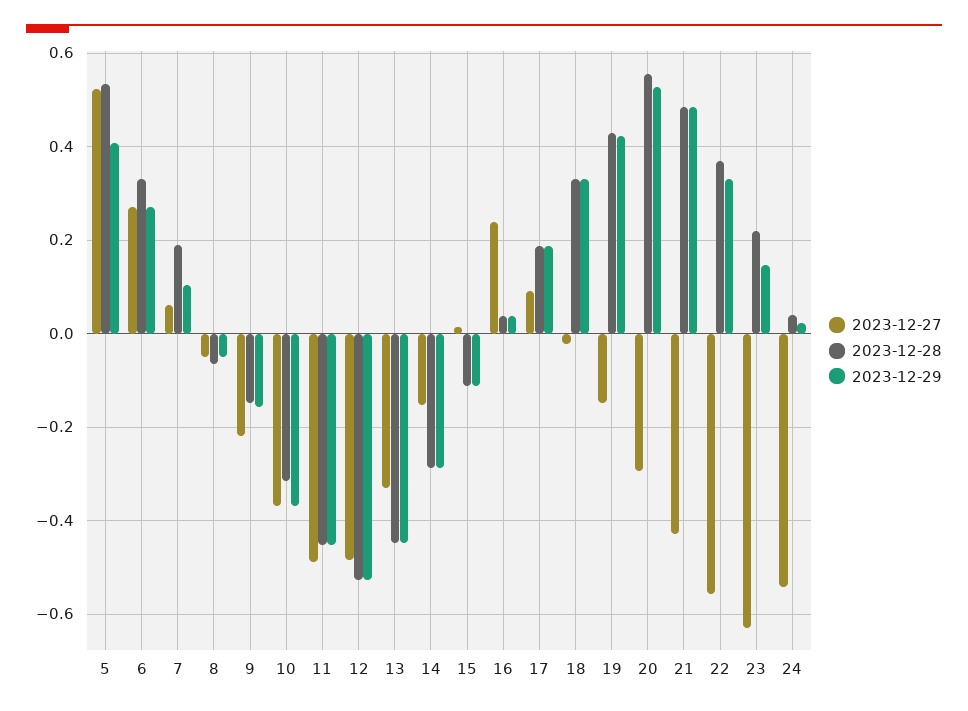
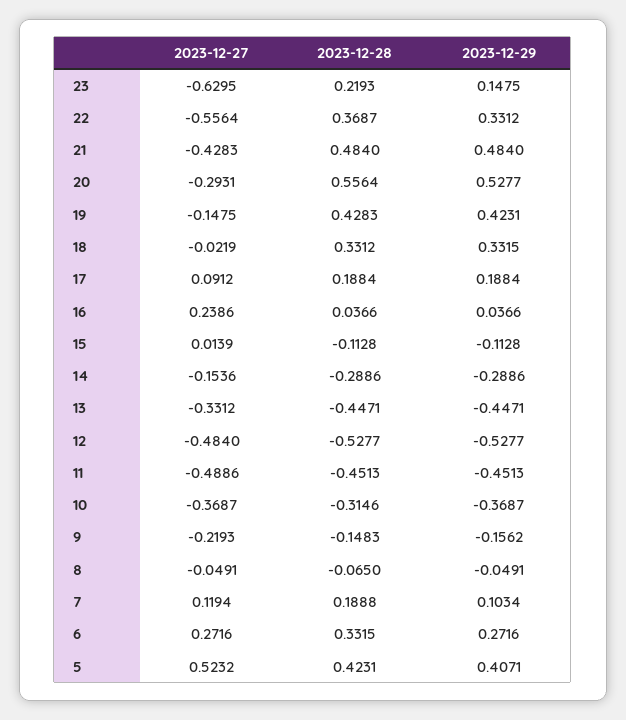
  {
    "2023-12-27": {
      "5": 0.5232,
      "6": 0.2716,
-     "7": 0.06,
+     "7": 0.1194,
      "8": -0.0491,
      "9": -0.2193,
      "10": -0.3687,
      "11": -0.4886,
      "12": -0.484,
      "13": -0.3312,
      "14": -0.1536,
      "15": 0.0139,
      "16": 0.2386,
      "17": 0.0912,
      "18": -0.0219,
      "19": -0.1475,
      "20": -0.2931,
      "21": -0.4283,
      "22": -0.5564,
-     "23": -0.6295,
+     "23": -0.6295
-     "24": -0.54
    },
    "2023-12-28": {
-     "5": 0.54,
+     "5": 0.4231,
      "6": 0.3315,
      "7": 0.1888,
      "8": -0.065,
      "9": -0.1483,
      "10": -0.3146,
      "11": -0.4513,
      "12": -0.5277,
      "13": -0.4471,
      "14": -0.2886,
      "15": -0.1128,
      "16": 0.0366,
      "17": 0.1884,
      "18": 0.3312,
      "19": 0.4283,
      "20": 0.5564,
      "21": 0.484,
      "22": 0.3687,
-     "23": 0.2193,
+     "23": 0.2193
-     "24": 0.04
    },
    "2023-12-29": {
      "5": 0.4071,
      "6": 0.2716,
      "7": 0.1034,
      "8": -0.0491,
      "9": -0.1562,
      "10": -0.3687,
      "11": -0.4513,
      "12": -0.5277,
      "13": -0.4471,
      "14": -0.2886,
      "15": -0.1128,
      "16": 0.0366,
      "17": 0.1884,
      "18": 0.3315,
      "19": 0.4231,
      "20": 0.5277,
      "21": 0.484,
      "22": 0.3312,
-     "23": 0.1475,
+     "23": 0.1475
-     "24": 0.02
    }
  }

